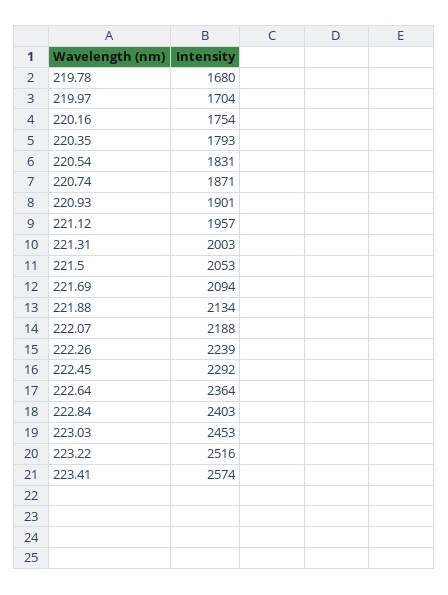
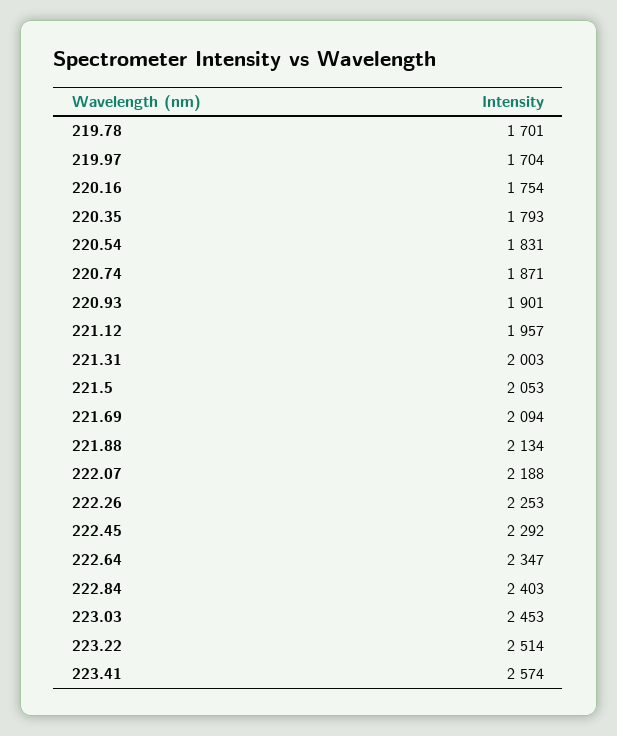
  {
-   "219.78": 1680,
+   "219.78": 1701,
    "219.97": 1704,
    "220.16": 1754,
    "220.35": 1793,
    "220.54": 1831,
    "220.74": 1871,
    "220.93": 1901,
    "221.12": 1957,
    "221.31": 2003,
    "221.5": 2053,
    "221.69": 2094,
    "221.88": 2134,
    "222.07": 2188,
-   "222.26": 2239,
+   "222.26": 2253,
    "222.45": 2292,
-   "222.64": 2364,
+   "222.64": 2347,
    "222.84": 2403,
    "223.03": 2453,
-   "223.22": 2516,
+   "223.22": 2514,
    "223.41": 2574
  }

